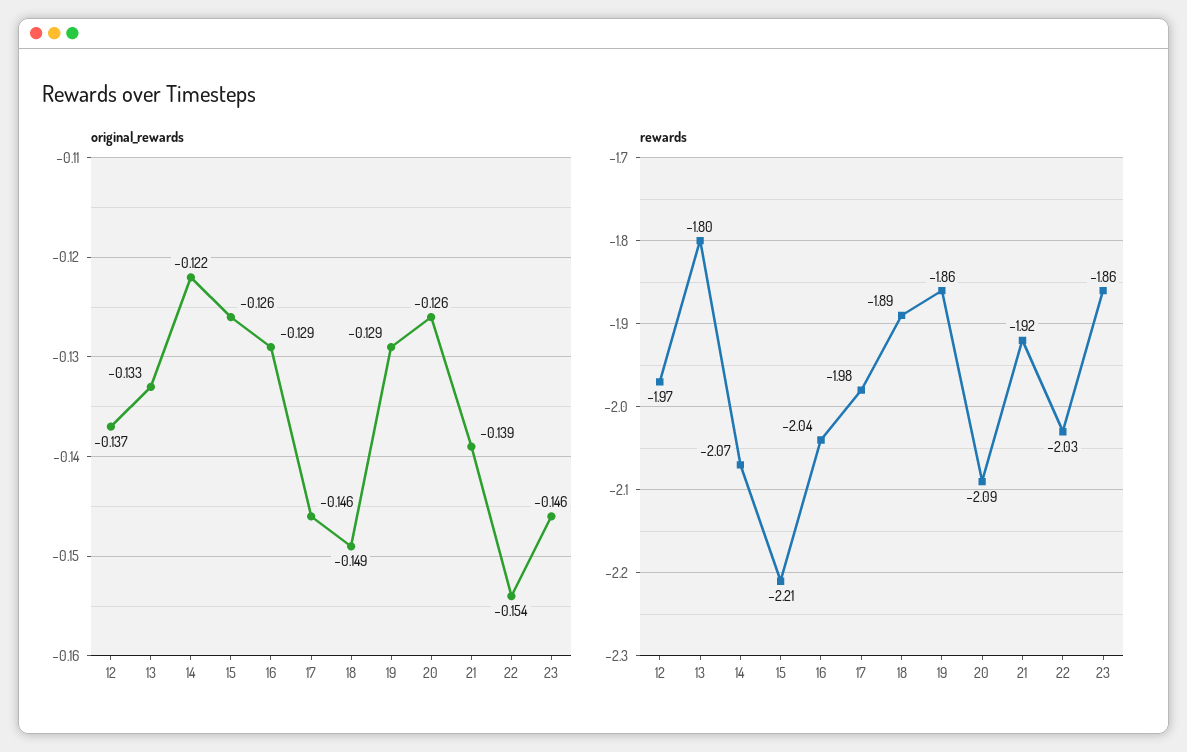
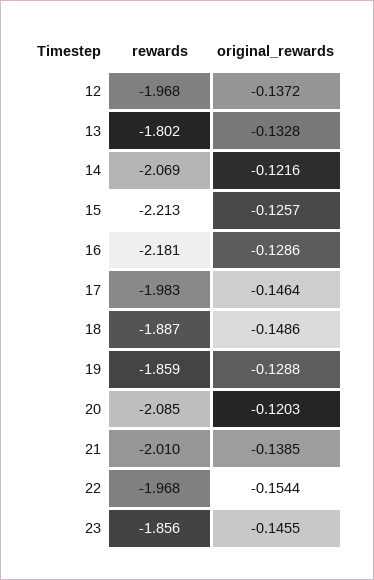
  {
    "original_rewards": {
      "12": -0.1372,
      "13": -0.1328,
      "14": -0.1216,
      "15": -0.1257,
      "16": -0.1286,
      "17": -0.1464,
      "18": -0.1486,
      "19": -0.1288,
-     "20": -0.126,
+     "20": -0.1203,
      "21": -0.1385,
      "22": -0.1544,
      "23": -0.1455
    },
    "rewards": {
      "12": -1.968,
      "13": -1.802,
      "14": -2.069,
      "15": -2.213,
-     "16": -2.04,
+     "16": -2.181,
      "17": -1.983,
      "18": -1.887,
      "19": -1.859,
      "20": -2.085,
-     "21": -1.92,
+     "21": -2.01,
-     "22": -2.03,
+     "22": -1.968,
      "23": -1.856
    }
  }

